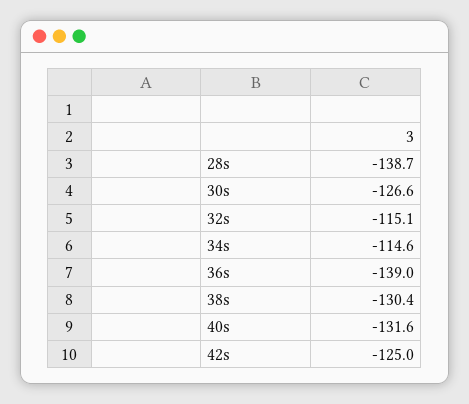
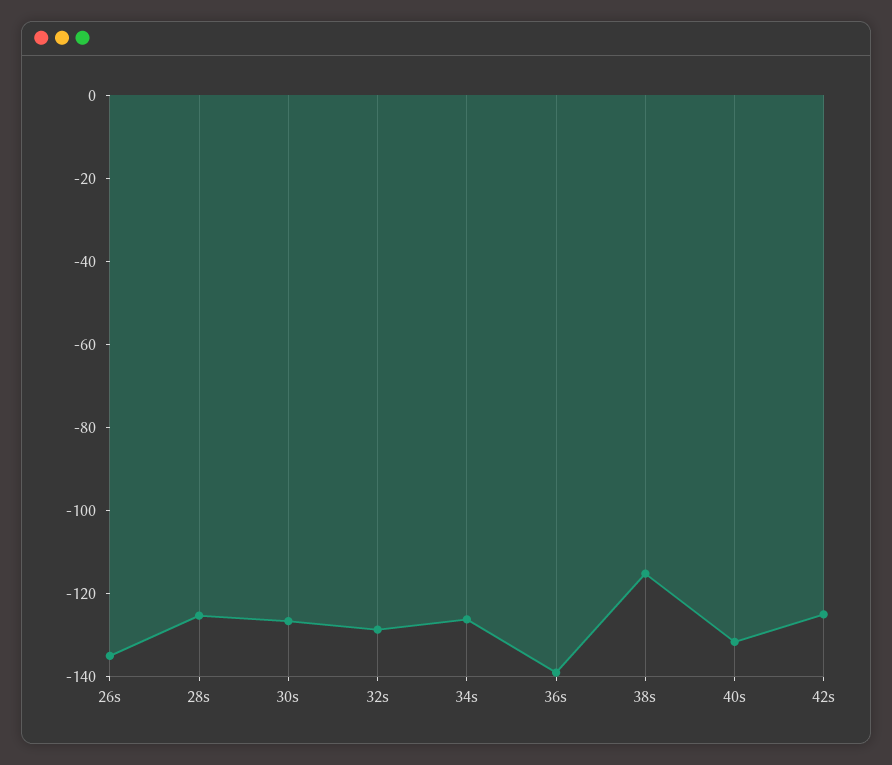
  {
-   "28s": -138.7,
+   "28s": -125,
    "30s": -126.6,
-   "32s": -115.1,
+   "32s": -130,
-   "34s": -114.6,
+   "34s": -125,
    "36s": -139,
-   "38s": -130.4,
+   "38s": -115,
    "40s": -131.6,
-   "42s": -125
+   "42s": -125,
+   "26s": -135
  }

